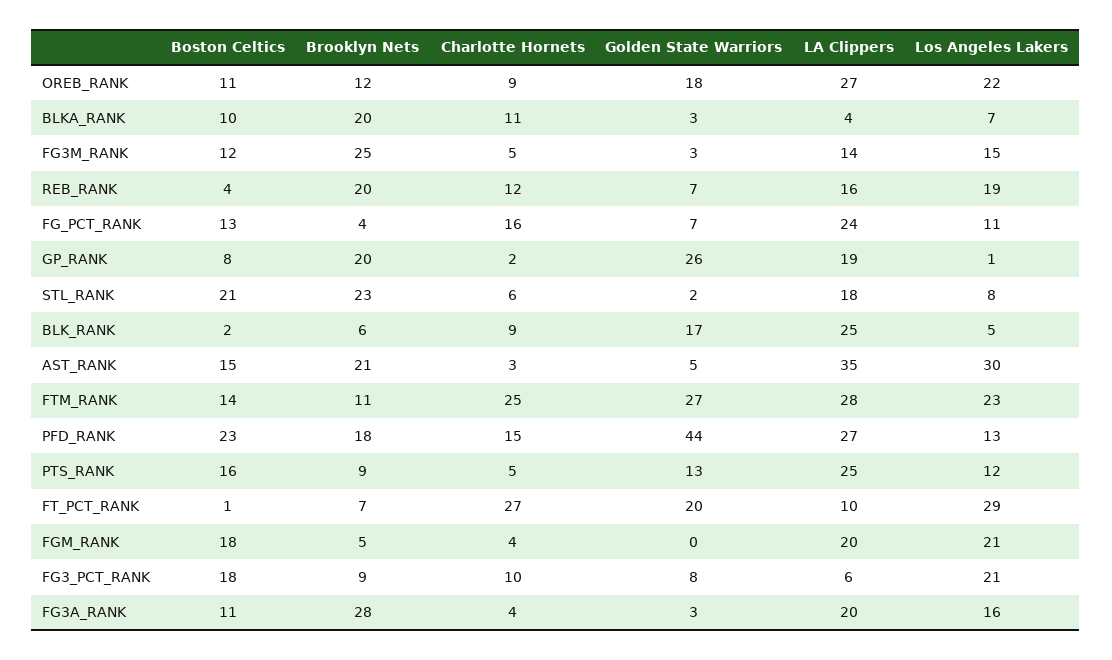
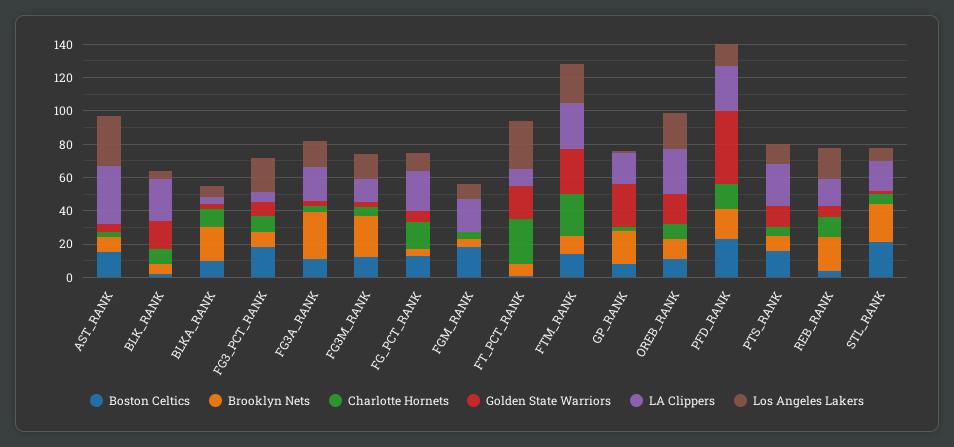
  {
    "Boston Celtics": {
      "OREB_RANK": 11,
      "BLKA_RANK": 10,
      "FG3M_RANK": 12,
      "REB_RANK": 4,
      "FG_PCT_RANK": 13,
      "GP_RANK": 8,
      "STL_RANK": 21,
      "BLK_RANK": 2,
      "AST_RANK": 15,
      "FTM_RANK": 14,
      "PFD_RANK": 23,
      "PTS_RANK": 16,
      "FT_PCT_RANK": 1,
      "FGM_RANK": 18,
      "FG3_PCT_RANK": 18,
      "FG3A_RANK": 11
    },
    "Brooklyn Nets": {
      "OREB_RANK": 12,
      "BLKA_RANK": 20,
      "FG3M_RANK": 25,
      "REB_RANK": 20,
      "FG_PCT_RANK": 4,
      "GP_RANK": 20,
      "STL_RANK": 23,
      "BLK_RANK": 6,
-     "AST_RANK": 21,
+     "AST_RANK": 10,
      "FTM_RANK": 11,
      "PFD_RANK": 18,
      "PTS_RANK": 9,
      "FT_PCT_RANK": 7,
      "FGM_RANK": 5,
      "FG3_PCT_RANK": 9,
      "FG3A_RANK": 28
    },
    "Charlotte Hornets": {
      "OREB_RANK": 9,
      "BLKA_RANK": 11,
      "FG3M_RANK": 5,
      "REB_RANK": 12,
      "FG_PCT_RANK": 16,
      "GP_RANK": 2,
      "STL_RANK": 6,
      "BLK_RANK": 9,
      "AST_RANK": 3,
      "FTM_RANK": 25,
      "PFD_RANK": 15,
      "PTS_RANK": 5,
      "FT_PCT_RANK": 27,
      "FGM_RANK": 4,
      "FG3_PCT_RANK": 10,
      "FG3A_RANK": 4
    },
    "Golden State Warriors": {
      "OREB_RANK": 18,
      "BLKA_RANK": 3,
      "FG3M_RANK": 3,
      "REB_RANK": 7,
      "FG_PCT_RANK": 7,
      "GP_RANK": 26,
      "STL_RANK": 2,
      "BLK_RANK": 17,
      "AST_RANK": 5,
      "FTM_RANK": 27,
      "PFD_RANK": 44,
      "PTS_RANK": 13,
      "FT_PCT_RANK": 20,
      "FGM_RANK": 0,
      "FG3_PCT_RANK": 8,
      "FG3A_RANK": 3
    },
    "LA Clippers": {
      "OREB_RANK": 27,
      "BLKA_RANK": 4,
      "FG3M_RANK": 14,
      "REB_RANK": 16,
      "FG_PCT_RANK": 24,
      "GP_RANK": 19,
      "STL_RANK": 18,
      "BLK_RANK": 25,
      "AST_RANK": 35,
      "FTM_RANK": 28,
      "PFD_RANK": 27,
      "PTS_RANK": 25,
      "FT_PCT_RANK": 10,
      "FGM_RANK": 20,
      "FG3_PCT_RANK": 6,
      "FG3A_RANK": 20
    },
    "Los Angeles Lakers": {
      "OREB_RANK": 22,
      "BLKA_RANK": 7,
      "FG3M_RANK": 15,
      "REB_RANK": 19,
      "FG_PCT_RANK": 11,
      "GP_RANK": 1,
      "STL_RANK": 8,
      "BLK_RANK": 5,
      "AST_RANK": 30,
      "FTM_RANK": 23,
      "PFD_RANK": 13,
      "PTS_RANK": 12,
      "FT_PCT_RANK": 29,
-     "FGM_RANK": 21,
+     "FGM_RANK": 10,
      "FG3_PCT_RANK": 21,
      "FG3A_RANK": 16
    }
  }

